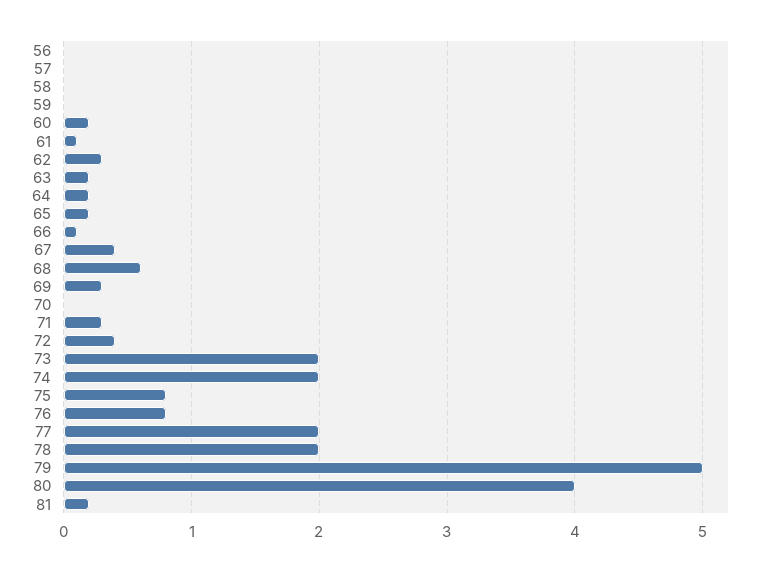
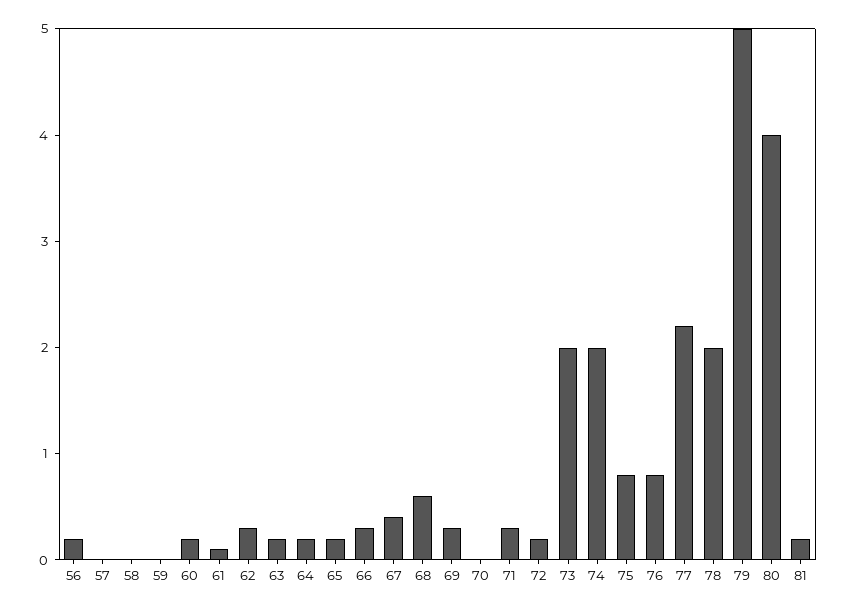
  {
-   "56": 0,
+   "56": 0.2,
    "57": 0,
    "58": 0,
    "59": 0,
    "60": 0.2,
    "61": 0.1,
    "62": 0.3,
    "63": 0.2,
    "64": 0.2,
    "65": 0.2,
-   "66": 0.1,
+   "66": 0.3,
    "67": 0.4,
    "68": 0.6,
    "69": 0.3,
    "70": 0,
    "71": 0.3,
-   "72": 0.4,
+   "72": 0.2,
    "73": 2,
    "74": 2,
    "75": 0.8,
    "76": 0.8,
-   "77": 2,
+   "77": 2.2,
    "78": 2,
    "79": 5,
    "80": 4,
    "81": 0.2
  }

